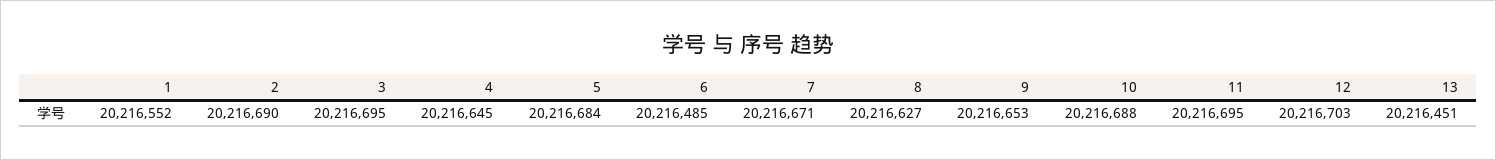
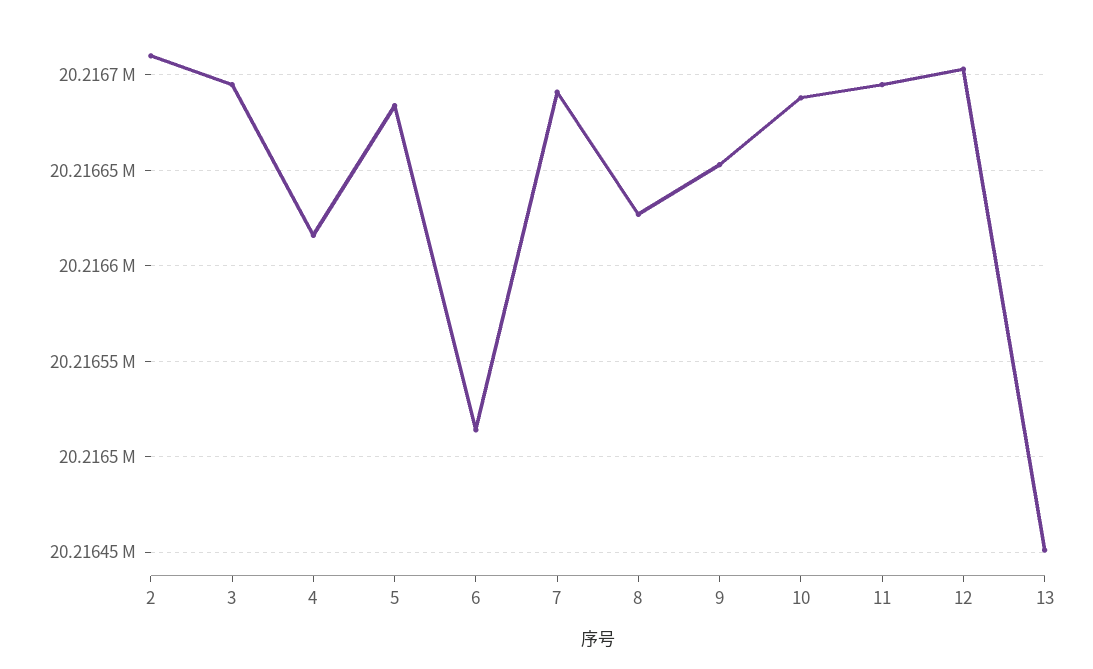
  {
-   "1": 20216552,
-   "2": 20216690,
+   "2": 20216710,
    "3": 20216695,
-   "4": 20216645,
+   "4": 20216615,
    "5": 20216684,
-   "6": 20216485,
+   "6": 20216515,
-   "7": 20216671,
+   "7": 20216690,
    "8": 20216627,
    "9": 20216653,
    "10": 20216688,
    "11": 20216695,
    "12": 20216703,
    "13": 20216451
  }

